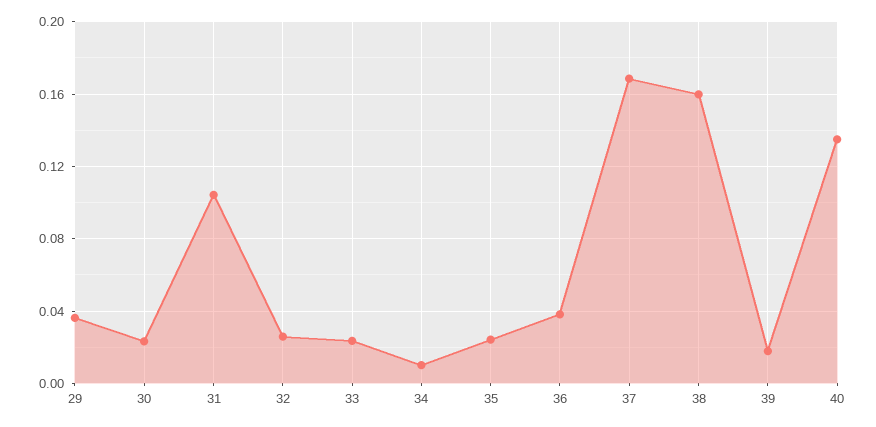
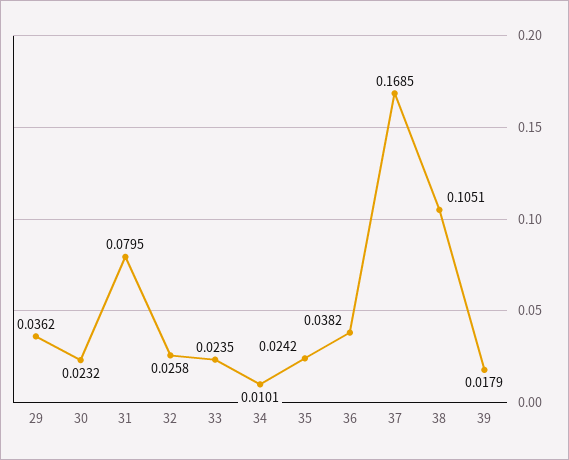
  {
    "29": 0.0362,
    "30": 0.0232,
-   "31": 0.105,
+   "31": 0.0795,
    "32": 0.0258,
    "33": 0.0235,
    "34": 0.0101,
    "35": 0.0242,
    "36": 0.0382,
    "37": 0.1685,
-   "38": 0.16,
+   "38": 0.1051,
-   "39": 0.0179,
+   "39": 0.0179
-   "40": 0.135
  }

